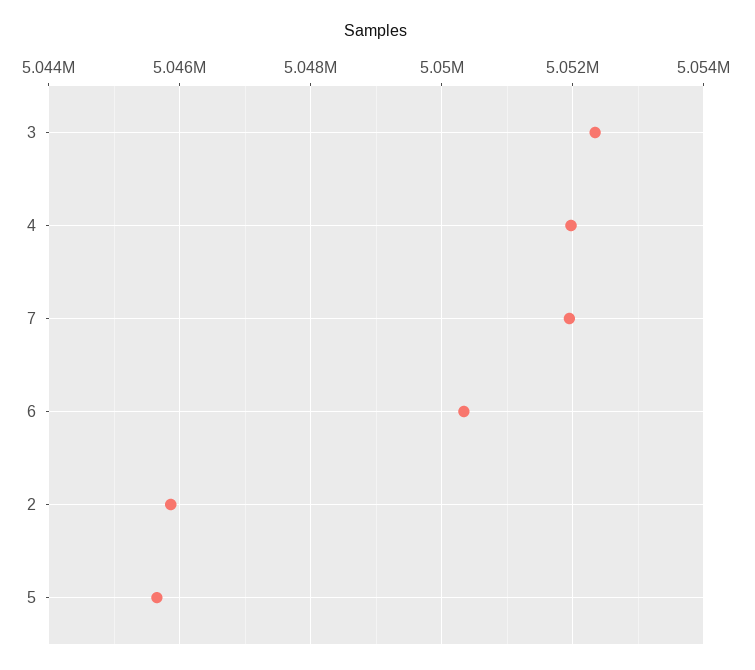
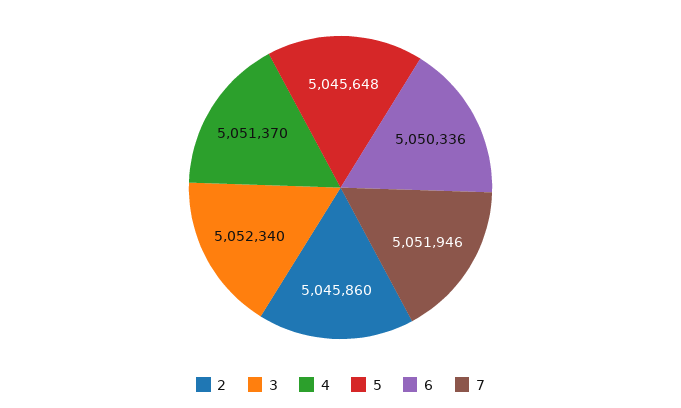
  {
    "3": 5052340,
-   "4": 5052000,
+   "4": 5051370,
    "7": 5051946,
    "6": 5050336,
    "2": 5045860,
    "5": 5045648
  }

